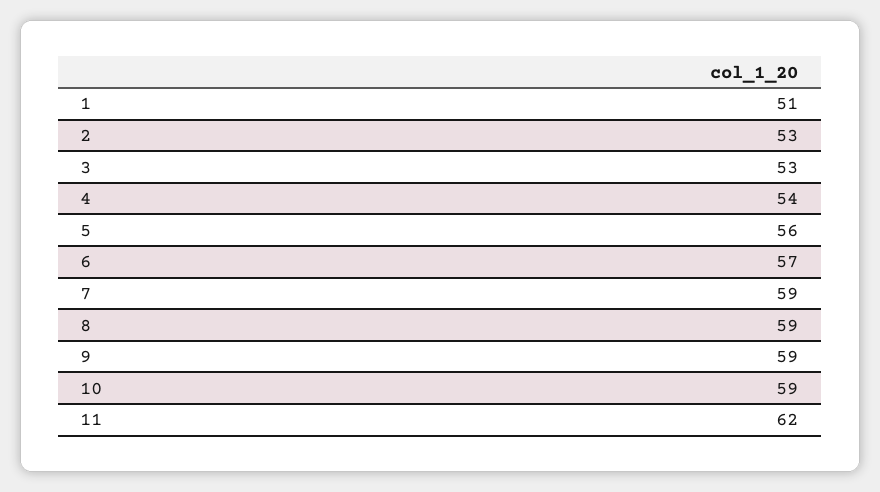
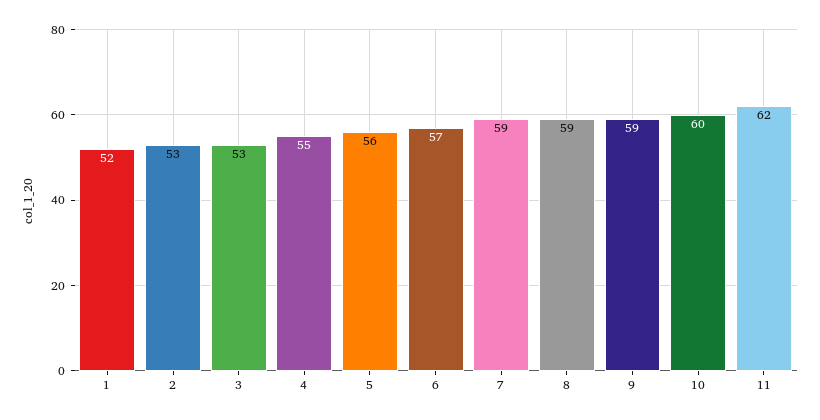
  {
-   "1": 51,
+   "1": 52,
    "2": 53,
    "3": 53,
-   "4": 54,
+   "4": 55,
    "5": 56,
    "6": 57,
    "7": 59,
    "8": 59,
    "9": 59,
-   "10": 59,
+   "10": 60,
    "11": 62
  }

